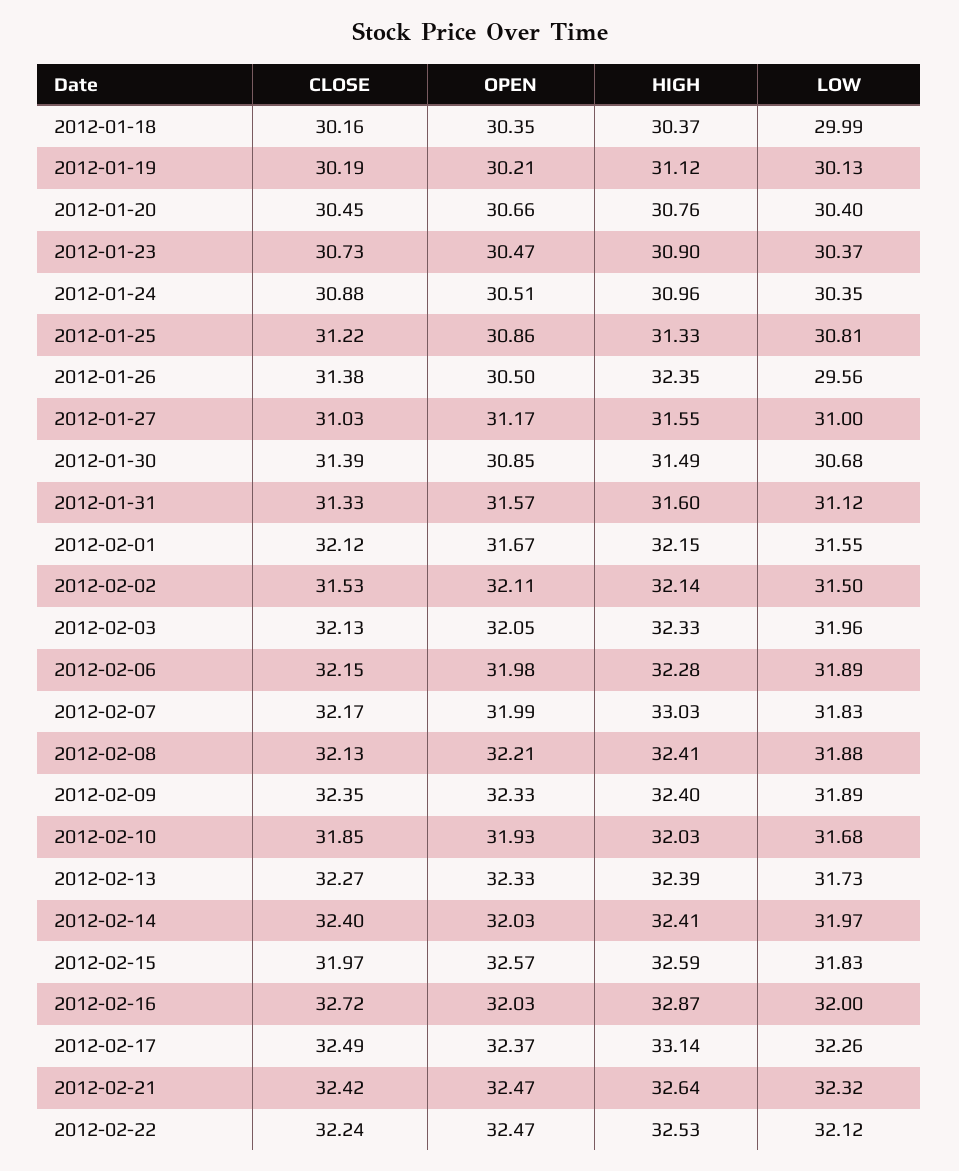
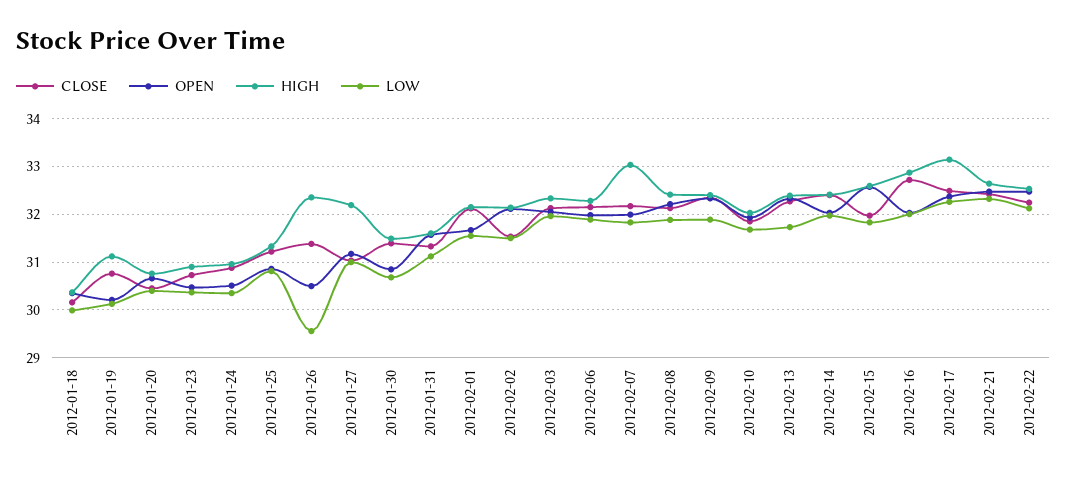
  {
    "CLOSE": {
      "2012-01-18": 30.16,
-     "2012-01-19": 30.19,
+     "2012-01-19": 30.8,
      "2012-01-20": 30.45,
      "2012-01-23": 30.73,
      "2012-01-24": 30.88,
      "2012-01-25": 31.22,
      "2012-01-26": 31.38,
      "2012-01-27": 31.03,
      "2012-01-30": 31.39,
      "2012-01-31": 31.33,
      "2012-02-01": 32.12,
      "2012-02-02": 31.53,
      "2012-02-03": 32.13,
      "2012-02-06": 32.15,
      "2012-02-07": 32.17,
      "2012-02-08": 32.13,
      "2012-02-09": 32.35,
      "2012-02-10": 31.85,
      "2012-02-13": 32.27,
      "2012-02-14": 32.4,
      "2012-02-15": 31.97,
      "2012-02-16": 32.72,
      "2012-02-17": 32.49,
      "2012-02-21": 32.42,
      "2012-02-22": 32.24
    },
    "OPEN": {
      "2012-01-18": 30.35,
      "2012-01-19": 30.21,
      "2012-01-20": 30.66,
      "2012-01-23": 30.47,
      "2012-01-24": 30.51,
      "2012-01-25": 30.86,
      "2012-01-26": 30.5,
      "2012-01-27": 31.17,
      "2012-01-30": 30.85,
      "2012-01-31": 31.57,
      "2012-02-01": 31.67,
      "2012-02-02": 32.11,
      "2012-02-03": 32.05,
      "2012-02-06": 31.98,
      "2012-02-07": 31.99,
      "2012-02-08": 32.21,
      "2012-02-09": 32.33,
      "2012-02-10": 31.93,
      "2012-02-13": 32.33,
      "2012-02-14": 32.03,
      "2012-02-15": 32.57,
      "2012-02-16": 32.03,
      "2012-02-17": 32.37,
      "2012-02-21": 32.47,
      "2012-02-22": 32.47
    },
    "HIGH": {
      "2012-01-18": 30.37,
      "2012-01-19": 31.12,
      "2012-01-20": 30.76,
      "2012-01-23": 30.9,
      "2012-01-24": 30.96,
      "2012-01-25": 31.33,
      "2012-01-26": 32.35,
-     "2012-01-27": 31.55,
+     "2012-01-27": 32.2,
      "2012-01-30": 31.49,
      "2012-01-31": 31.6,
      "2012-02-01": 32.15,
      "2012-02-02": 32.14,
      "2012-02-03": 32.33,
      "2012-02-06": 32.28,
      "2012-02-07": 33.03,
      "2012-02-08": 32.41,
      "2012-02-09": 32.4,
      "2012-02-10": 32.03,
      "2012-02-13": 32.39,
      "2012-02-14": 32.41,
      "2012-02-15": 32.59,
      "2012-02-16": 32.87,
      "2012-02-17": 33.14,
      "2012-02-21": 32.64,
      "2012-02-22": 32.53
    },
    "LOW": {
      "2012-01-18": 29.99,
      "2012-01-19": 30.13,
      "2012-01-20": 30.4,
      "2012-01-23": 30.37,
      "2012-01-24": 30.35,
      "2012-01-25": 30.81,
      "2012-01-26": 29.56,
      "2012-01-27": 31,
      "2012-01-30": 30.68,
      "2012-01-31": 31.12,
      "2012-02-01": 31.55,
      "2012-02-02": 31.5,
      "2012-02-03": 31.96,
      "2012-02-06": 31.89,
      "2012-02-07": 31.83,
      "2012-02-08": 31.88,
      "2012-02-09": 31.89,
      "2012-02-10": 31.68,
      "2012-02-13": 31.73,
      "2012-02-14": 31.97,
      "2012-02-15": 31.83,
      "2012-02-16": 32,
      "2012-02-17": 32.26,
      "2012-02-21": 32.32,
      "2012-02-22": 32.12
    }
  }

